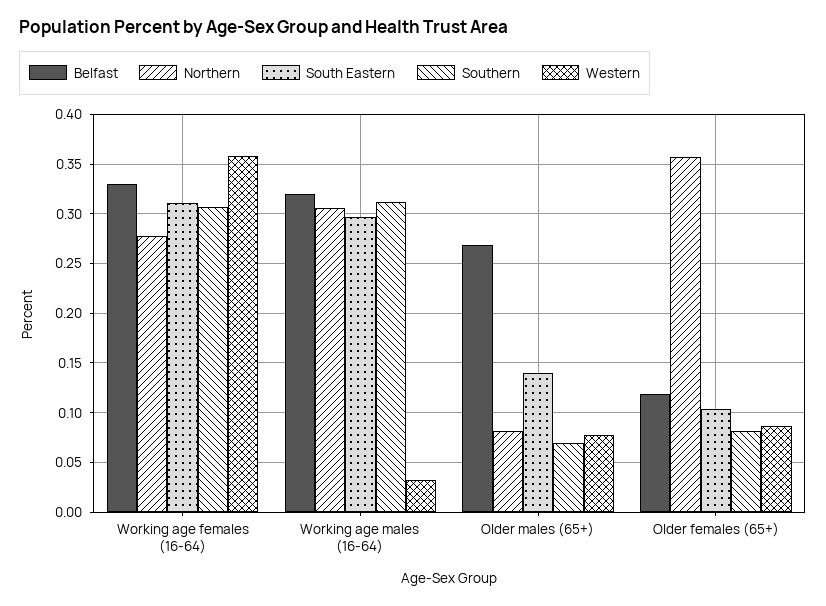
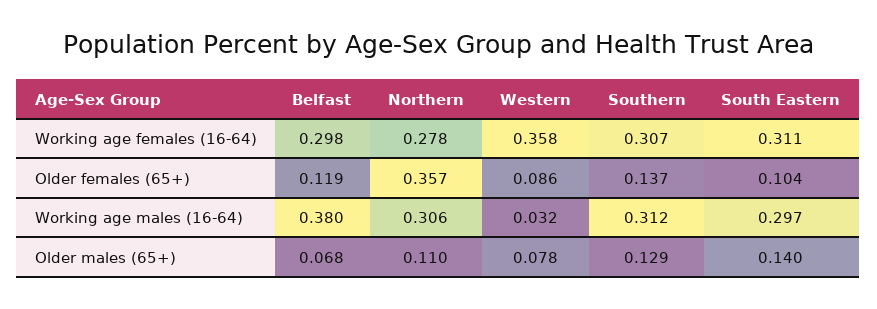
  {
    "Belfast": {
-     "Working age females (16-64)": 0.33,
+     "Working age females (16-64)": 0.298,
-     "Working age males (16-64)": 0.32,
+     "Working age males (16-64)": 0.38,
-     "Older males (65+)": 0.27,
+     "Older males (65+)": 0.068,
      "Older females (65+)": 0.119
    },
    "Northern": {
      "Working age females (16-64)": 0.278,
      "Working age males (16-64)": 0.306,
-     "Older males (65+)": 0.08,
+     "Older males (65+)": 0.11,
      "Older females (65+)": 0.357
    },
    "South Eastern": {
      "Working age females (16-64)": 0.311,
      "Working age males (16-64)": 0.297,
      "Older males (65+)": 0.14,
      "Older females (65+)": 0.104
    },
    "Southern": {
      "Working age females (16-64)": 0.307,
      "Working age males (16-64)": 0.312,
-     "Older males (65+)": 0.07,
+     "Older males (65+)": 0.129,
-     "Older females (65+)": 0.08
+     "Older females (65+)": 0.137
    },
    "Western": {
      "Working age females (16-64)": 0.358,
      "Working age males (16-64)": 0.032,
      "Older males (65+)": 0.078,
      "Older females (65+)": 0.086
    }
  }

